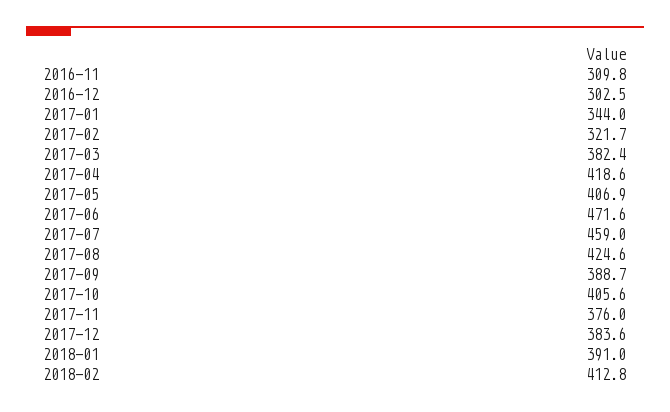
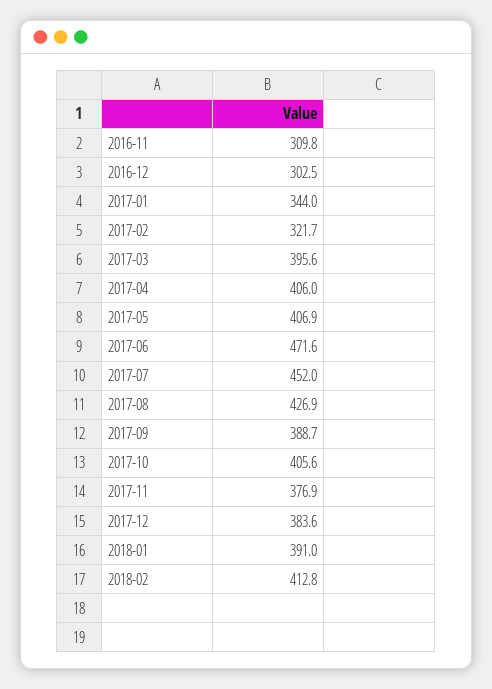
  {
    "2016-11": 309.8,
    "2016-12": 302.5,
    "2017-01": 344,
    "2017-02": 321.7,
-   "2017-03": 382.4,
+   "2017-03": 395.6,
-   "2017-04": 418.6,
+   "2017-04": 406,
    "2017-05": 406.9,
    "2017-06": 471.6,
-   "2017-07": 459,
+   "2017-07": 452,
-   "2017-08": 424.6,
+   "2017-08": 426.9,
    "2017-09": 388.7,
    "2017-10": 405.6,
-   "2017-11": 376,
+   "2017-11": 376.9,
    "2017-12": 383.6,
    "2018-01": 391,
    "2018-02": 412.8
  }

